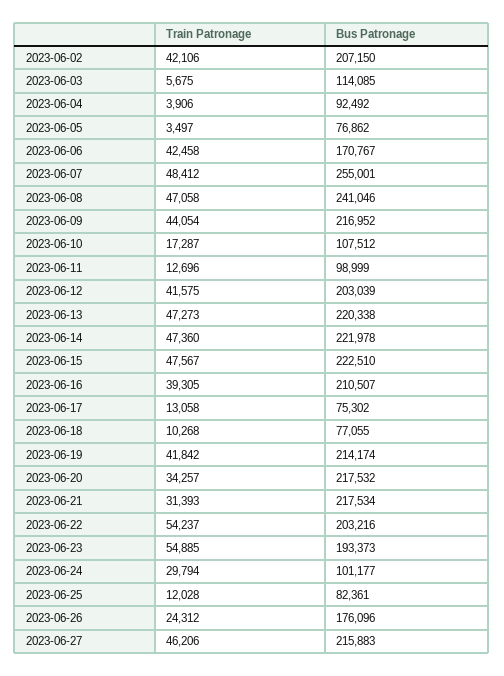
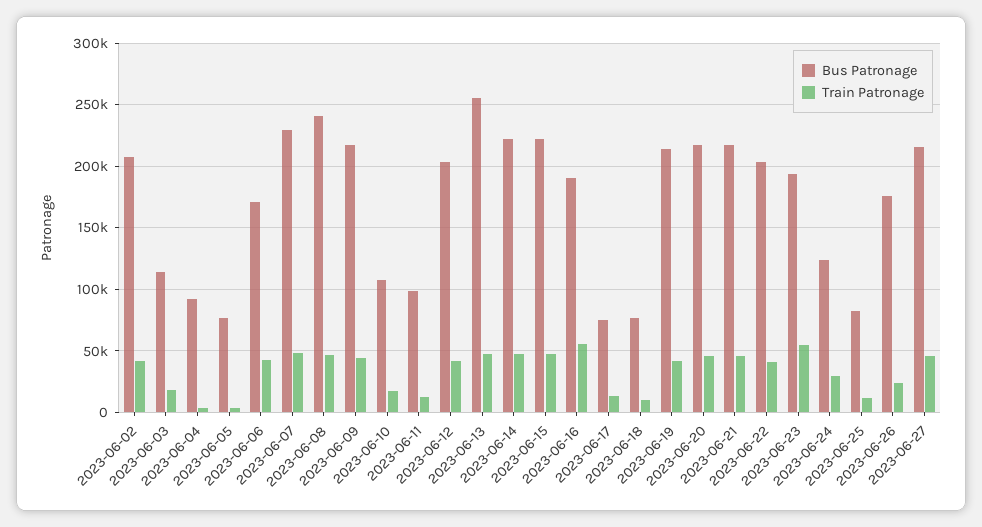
  {
    "Train Patronage": {
      "2023-06-02": 42106,
-     "2023-06-03": 5675,
+     "2023-06-03": 20000,
      "2023-06-04": 3906,
      "2023-06-05": 3497,
      "2023-06-06": 42458,
      "2023-06-07": 48412,
      "2023-06-08": 47058,
      "2023-06-09": 44054,
      "2023-06-10": 17287,
      "2023-06-11": 12696,
      "2023-06-12": 41575,
      "2023-06-13": 47273,
      "2023-06-14": 47360,
      "2023-06-15": 47567,
-     "2023-06-16": 39305,
+     "2023-06-16": 55000,
      "2023-06-17": 13058,
      "2023-06-18": 10268,
      "2023-06-19": 41842,
-     "2023-06-20": 34257,
+     "2023-06-20": 45000,
-     "2023-06-21": 31393,
+     "2023-06-21": 45000,
-     "2023-06-22": 54237,
+     "2023-06-22": 40000,
      "2023-06-23": 54885,
      "2023-06-24": 29794,
      "2023-06-25": 12028,
      "2023-06-26": 24312,
      "2023-06-27": 46206
    },
    "Bus Patronage": {
      "2023-06-02": 207150,
      "2023-06-03": 114085,
      "2023-06-04": 92492,
      "2023-06-05": 76862,
      "2023-06-06": 170767,
-     "2023-06-07": 255001,
+     "2023-06-07": 230000,
      "2023-06-08": 241046,
      "2023-06-09": 216952,
      "2023-06-10": 107512,
      "2023-06-11": 98999,
      "2023-06-12": 203039,
-     "2023-06-13": 220338,
+     "2023-06-13": 255000,
      "2023-06-14": 221978,
      "2023-06-15": 222510,
-     "2023-06-16": 210507,
+     "2023-06-16": 190000,
      "2023-06-17": 75302,
      "2023-06-18": 77055,
      "2023-06-19": 214174,
      "2023-06-20": 217532,
      "2023-06-21": 217534,
      "2023-06-22": 203216,
      "2023-06-23": 193373,
-     "2023-06-24": 101177,
+     "2023-06-24": 125000,
      "2023-06-25": 82361,
      "2023-06-26": 176096,
      "2023-06-27": 215883
    }
  }

